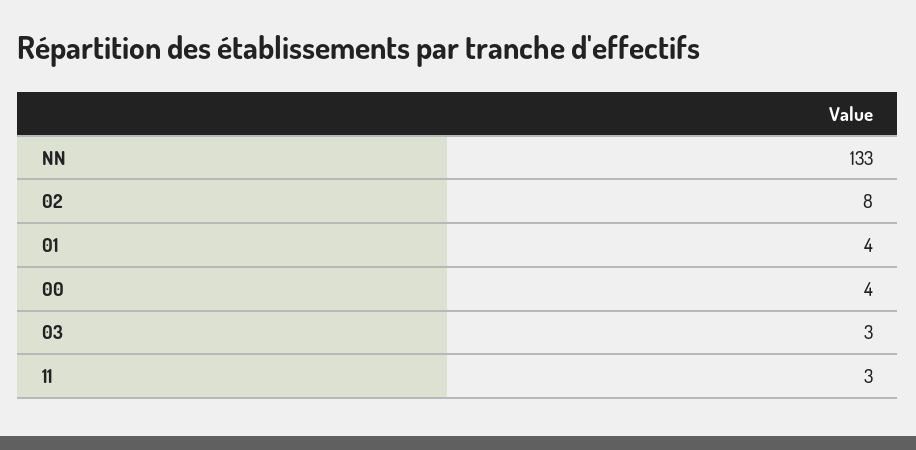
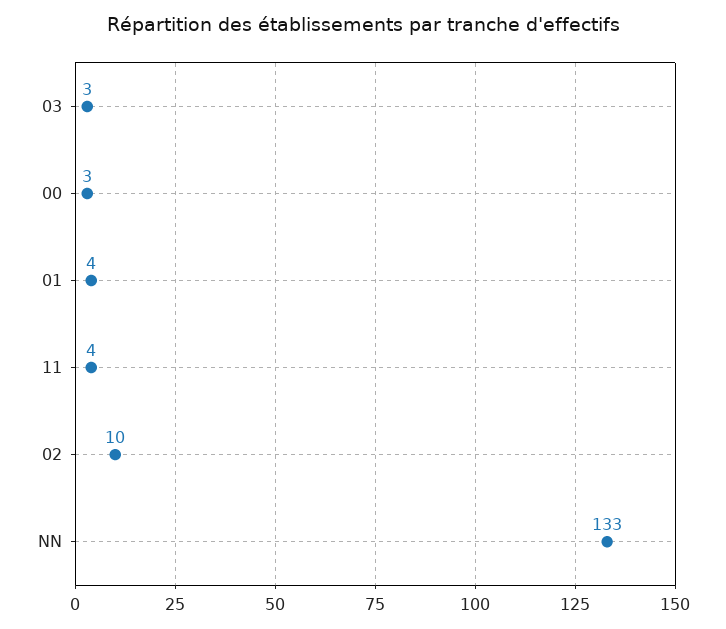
  {
    "NN": 133,
-   "02": 8,
+   "02": 10,
    "01": 4,
-   "00": 4,
+   "00": 3,
    "03": 3,
-   "11": 3
+   "11": 4
  }

